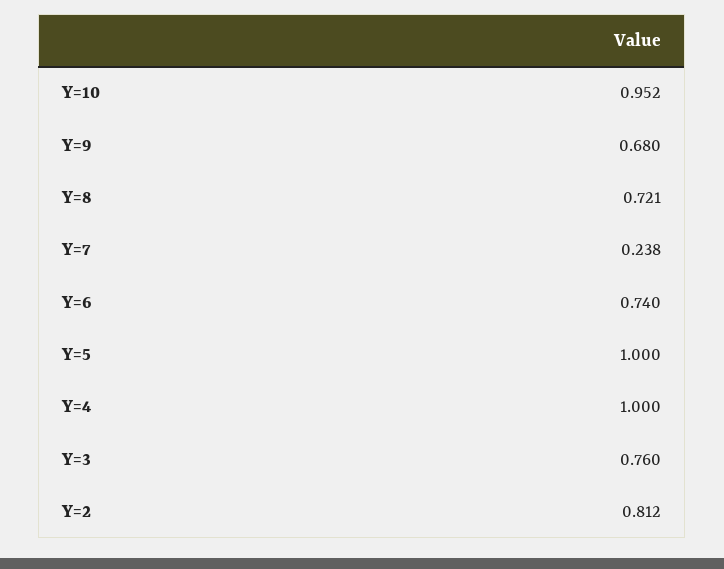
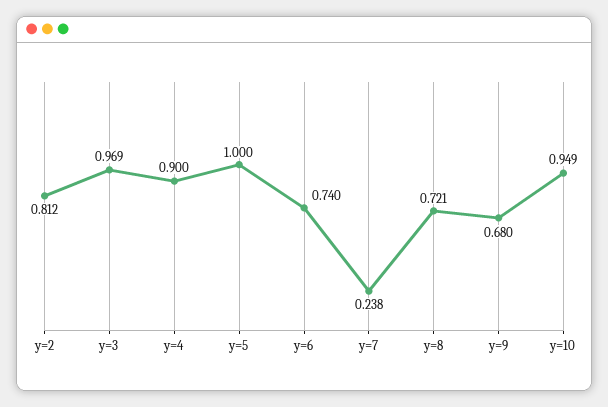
  {
-   "Y=10": 0.952,
+   "Y=10": 0.949,
    "Y=9": 0.68,
    "Y=8": 0.721,
    "Y=7": 0.238,
    "Y=6": 0.74,
    "Y=5": 1,
-   "Y=4": 1,
+   "Y=4": 0.9,
-   "Y=3": 0.76,
+   "Y=3": 0.969,
    "Y=2": 0.812
  }

